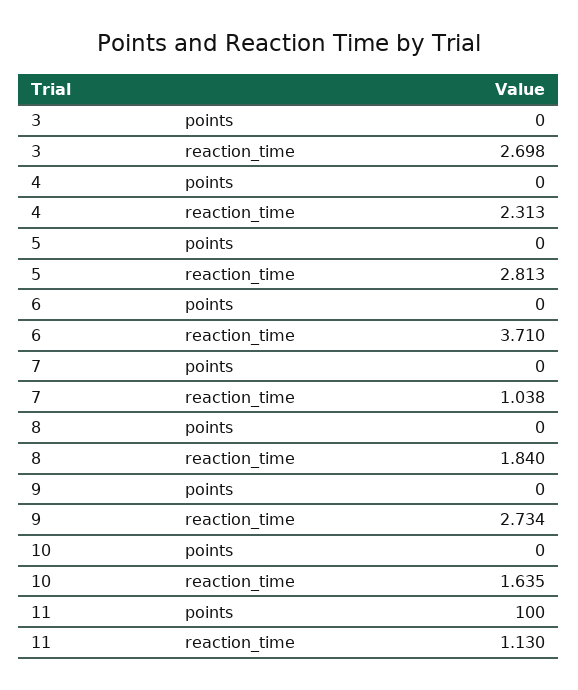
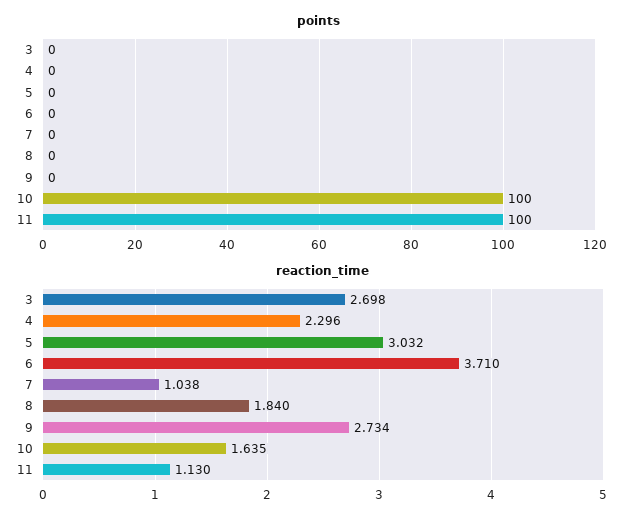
  {
    "points": {
      "3": 0,
      "4": 0,
      "5": 0,
      "6": 0,
      "7": 0,
      "8": 0,
      "9": 0,
-     "10": 0,
+     "10": 100,
      "11": 100
    },
    "reaction_time": {
      "3": 2.698,
-     "4": 2.313,
+     "4": 2.296,
-     "5": 2.813,
+     "5": 3.032,
      "6": 3.71,
      "7": 1.038,
      "8": 1.84,
      "9": 2.734,
      "10": 1.635,
      "11": 1.13
    }
  }

